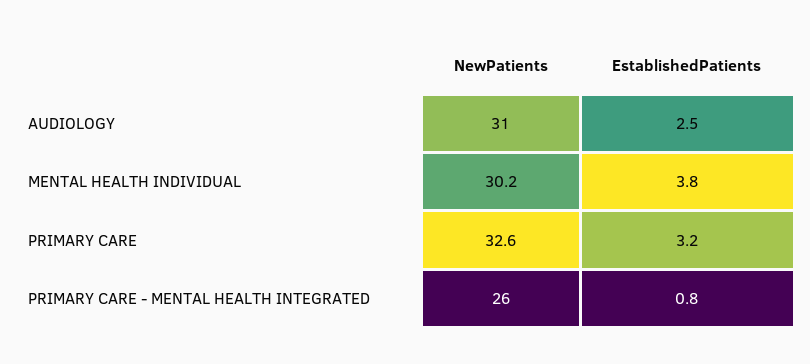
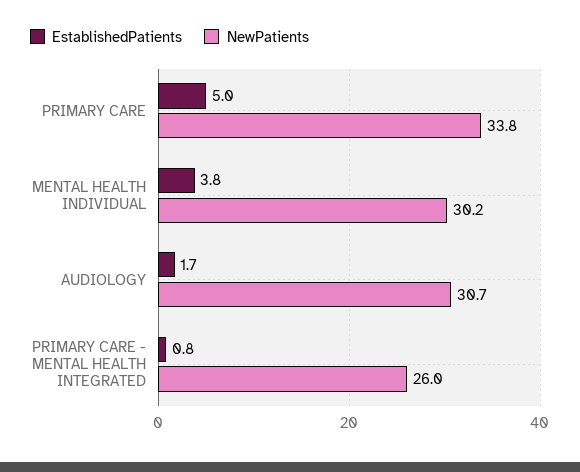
  {
    "NewPatients": {
-     "AUDIOLOGY": 31,
+     "AUDIOLOGY": 30.7,
      "MENTAL HEALTH INDIVIDUAL": 30.2,
-     "PRIMARY CARE": 32.6,
+     "PRIMARY CARE": 33.8,
      "PRIMARY CARE - MENTAL HEALTH INTEGRATED": 26
    },
    "EstablishedPatients": {
-     "AUDIOLOGY": 2.5,
+     "AUDIOLOGY": 1.7,
      "MENTAL HEALTH INDIVIDUAL": 3.8,
-     "PRIMARY CARE": 3.2,
+     "PRIMARY CARE": 5,
      "PRIMARY CARE - MENTAL HEALTH INTEGRATED": 0.8
    }
  }

